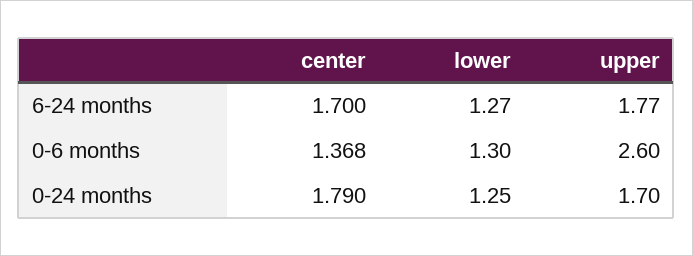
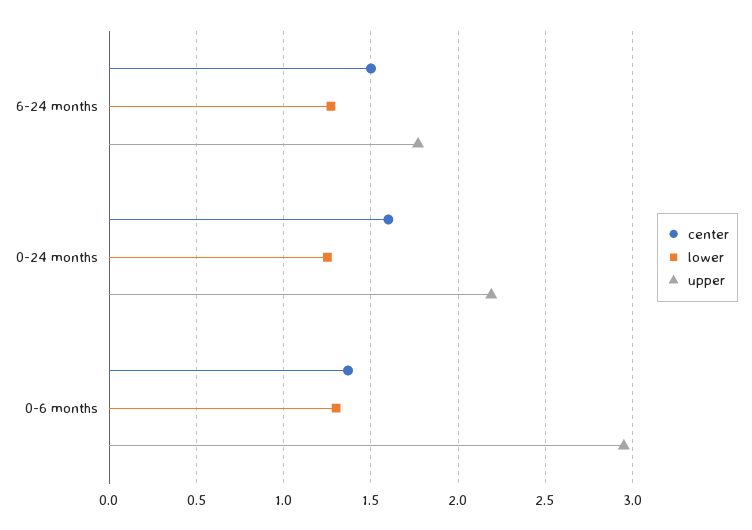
  {
    "center": {
-     "6-24 months": 1.7,
+     "6-24 months": 1.5,
      "0-6 months": 1.368,
-     "0-24 months": 1.79
+     "0-24 months": 1.6
    },
    "lower": {
      "6-24 months": 1.27,
      "0-6 months": 1.3,
      "0-24 months": 1.25
    },
    "upper": {
      "6-24 months": 1.77,
-     "0-6 months": 2.6,
+     "0-6 months": 2.95,
-     "0-24 months": 1.7
+     "0-24 months": 2.2
    }
  }

